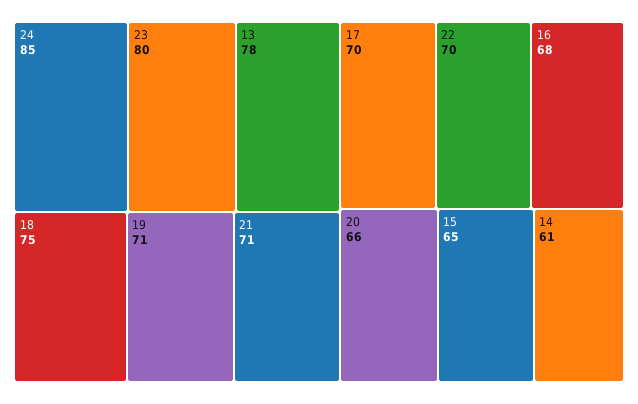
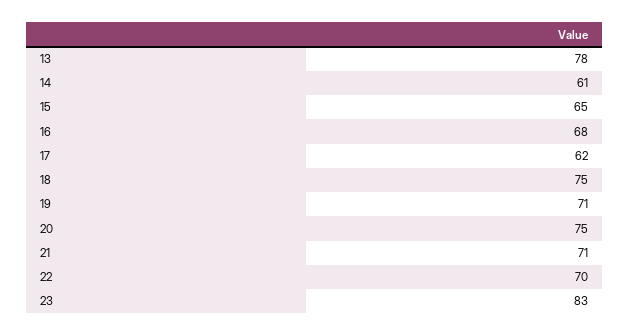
  {
-   "24": 85,
-   "23": 80,
+   "23": 83,
    "13": 78,
    "18": 75,
    "19": 71,
    "21": 71,
-   "17": 70,
+   "17": 62,
    "22": 70,
    "16": 68,
-   "20": 66,
+   "20": 75,
    "15": 65,
    "14": 61
  }

